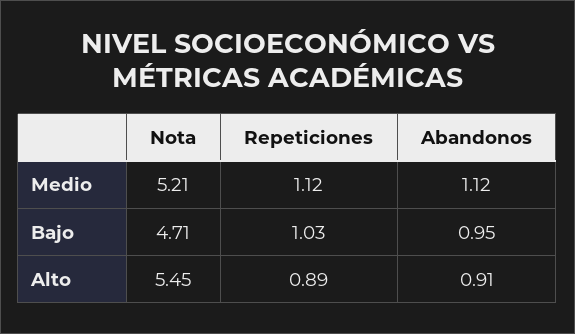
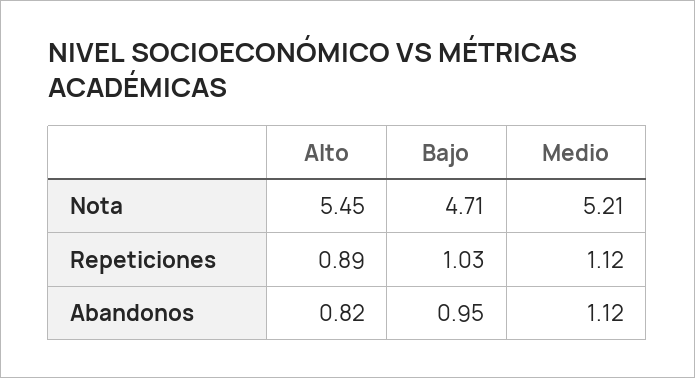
  {
    "Nota": {
      "Medio": 5.21,
      "Bajo": 4.71,
      "Alto": 5.45
    },
    "Repeticiones": {
      "Medio": 1.12,
      "Bajo": 1.03,
      "Alto": 0.89
    },
    "Abandonos": {
      "Medio": 1.12,
      "Bajo": 0.95,
-     "Alto": 0.91
+     "Alto": 0.82
    }
  }

